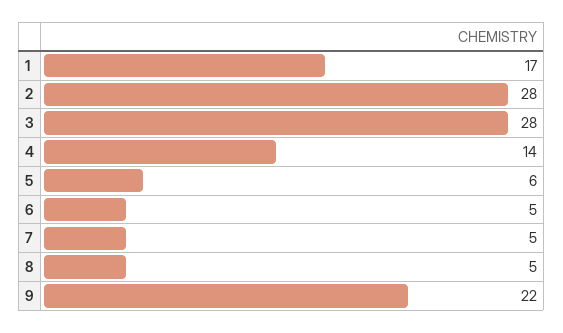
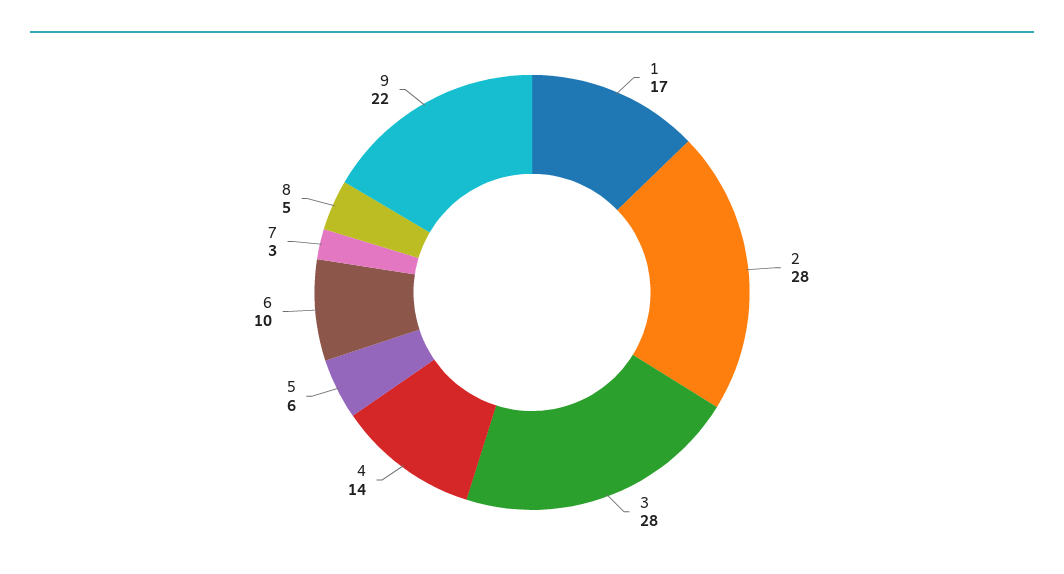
  {
    "1": 17,
    "2": 28,
    "3": 28,
    "4": 14,
    "5": 6,
-   "6": 5,
+   "6": 10,
-   "7": 5,
+   "7": 3,
    "8": 5,
    "9": 22
  }

